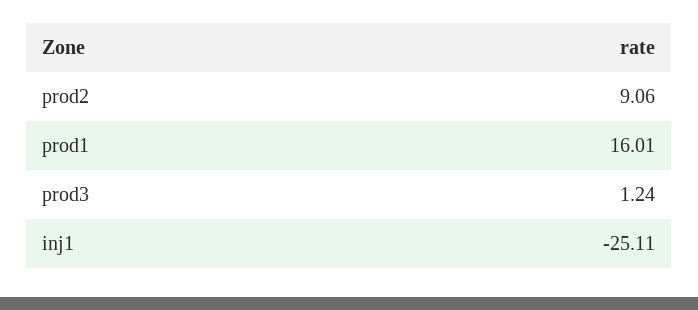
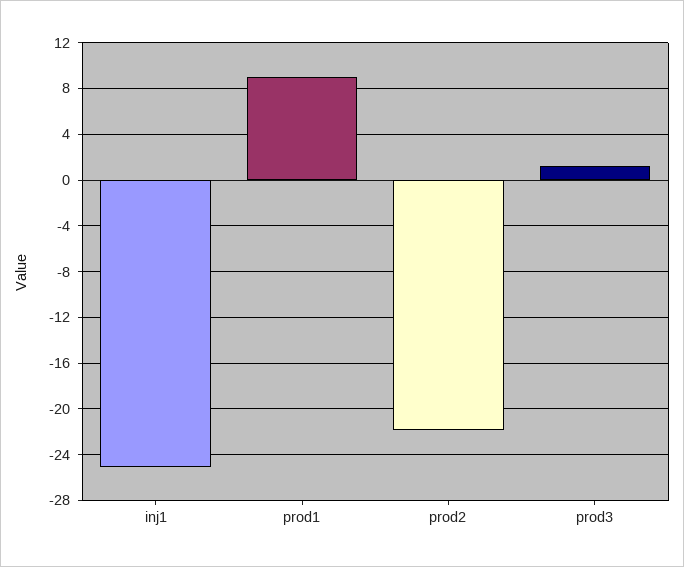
  {
-   "prod2": 9.06,
+   "prod2": -22,
-   "prod1": 16.01,
+   "prod1": 9,
    "prod3": 1.24,
    "inj1": -25.11
  }

